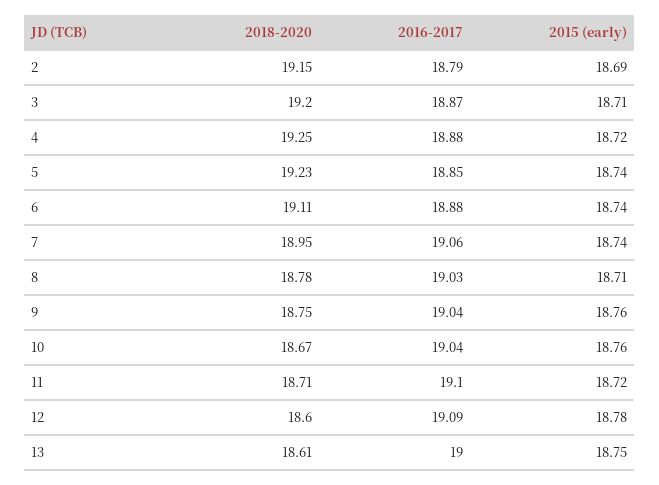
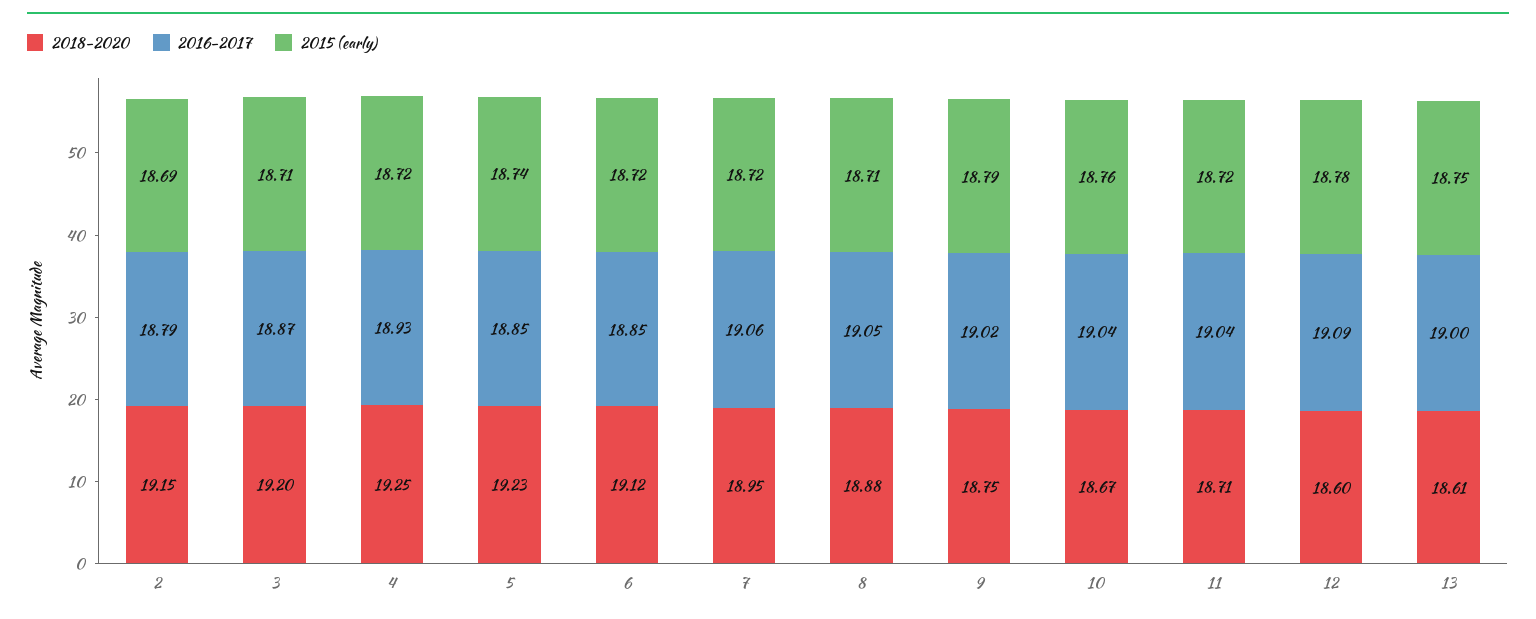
  {
    "2018-2020": {
      "2": 19.15,
      "3": 19.2,
      "4": 19.25,
      "5": 19.23,
-     "6": 19.11,
+     "6": 19.12,
      "7": 18.95,
-     "8": 18.78,
+     "8": 18.88,
      "9": 18.75,
      "10": 18.67,
      "11": 18.71,
      "12": 18.6,
      "13": 18.61
    },
    "2016-2017": {
      "2": 18.79,
      "3": 18.87,
-     "4": 18.88,
+     "4": 18.93,
      "5": 18.85,
-     "6": 18.88,
+     "6": 18.85,
      "7": 19.06,
-     "8": 19.03,
+     "8": 19.05,
-     "9": 19.04,
+     "9": 19.02,
      "10": 19.04,
-     "11": 19.1,
+     "11": 19.04,
      "12": 19.09,
      "13": 19
    },
    "2015 (early)": {
      "2": 18.69,
      "3": 18.71,
      "4": 18.72,
      "5": 18.74,
-     "6": 18.74,
+     "6": 18.72,
-     "7": 18.74,
+     "7": 18.72,
      "8": 18.71,
-     "9": 18.76,
+     "9": 18.79,
      "10": 18.76,
      "11": 18.72,
      "12": 18.78,
      "13": 18.75
    }
  }

